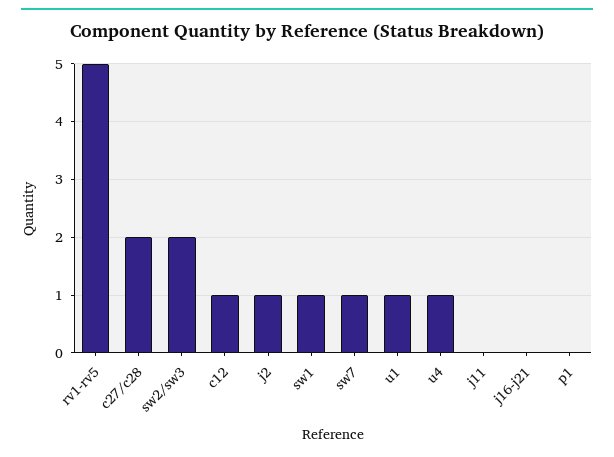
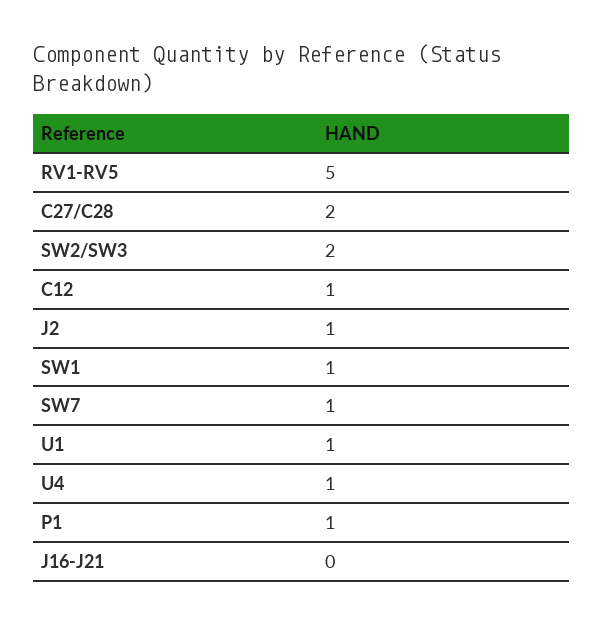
  {
    "rv1-rv5": 5,
    "c27/c28": 2,
    "sw2/sw3": 2,
    "c12": 1,
    "j2": 1,
    "sw1": 1,
    "sw7": 1,
    "u1": 1,
    "u4": 1,
-   "j11": 0,
    "j16-j21": 0,
-   "p1": 0
+   "p1": 1
  }

